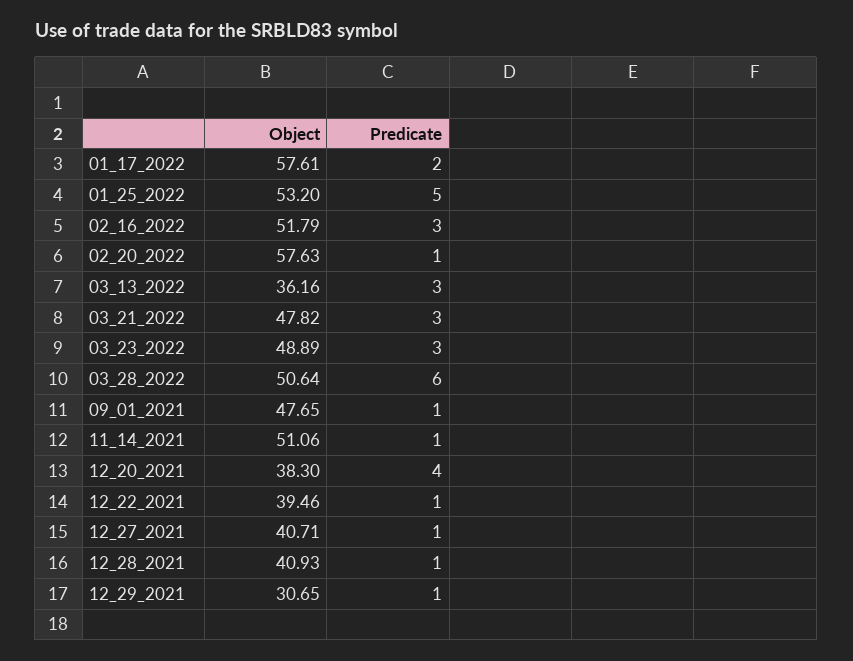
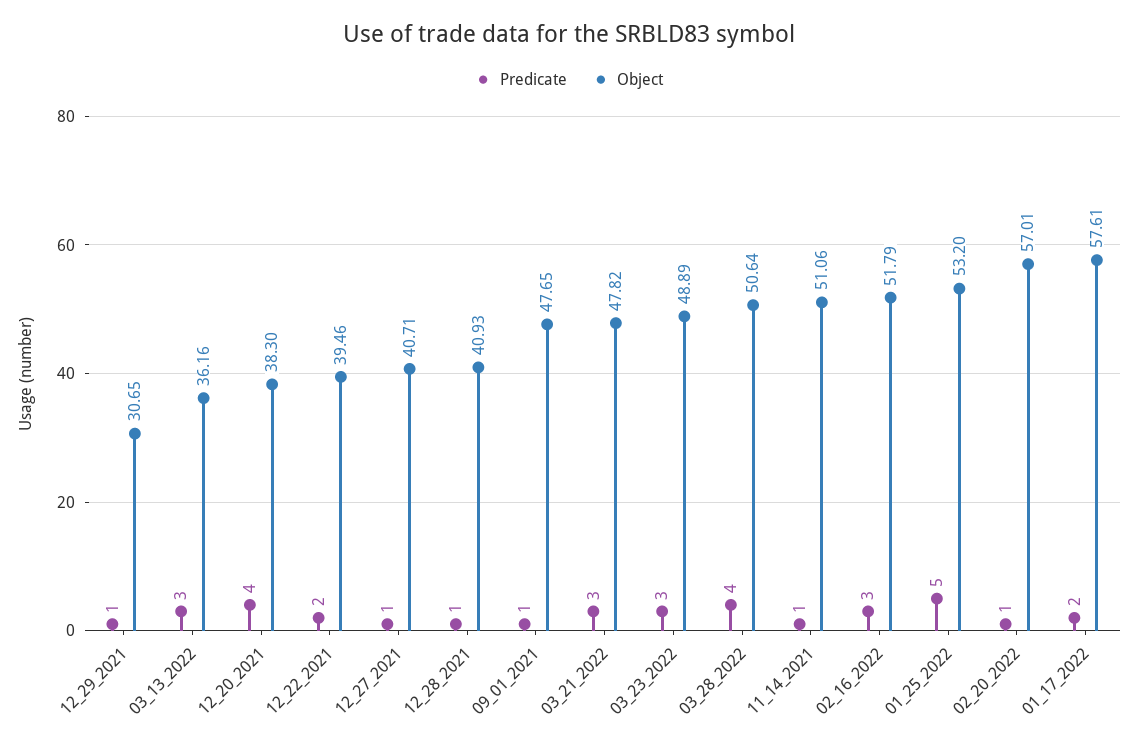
  {
    "Object": {
      "01_17_2022": 57.61,
      "01_25_2022": 53.2,
      "02_16_2022": 51.79,
-     "02_20_2022": 57.63,
+     "02_20_2022": 57.01,
      "03_13_2022": 36.16,
      "03_21_2022": 47.82,
      "03_23_2022": 48.89,
      "03_28_2022": 50.64,
      "09_01_2021": 47.65,
      "11_14_2021": 51.06,
      "12_20_2021": 38.3,
      "12_22_2021": 39.46,
      "12_27_2021": 40.71,
      "12_28_2021": 40.93,
      "12_29_2021": 30.65
    },
    "Predicate": {
      "01_17_2022": 2,
      "01_25_2022": 5,
      "02_16_2022": 3,
      "02_20_2022": 1,
      "03_13_2022": 3,
      "03_21_2022": 3,
      "03_23_2022": 3,
-     "03_28_2022": 6,
+     "03_28_2022": 4,
      "09_01_2021": 1,
      "11_14_2021": 1,
      "12_20_2021": 4,
-     "12_22_2021": 1,
+     "12_22_2021": 2,
      "12_27_2021": 1,
      "12_28_2021": 1,
      "12_29_2021": 1
    }
  }

